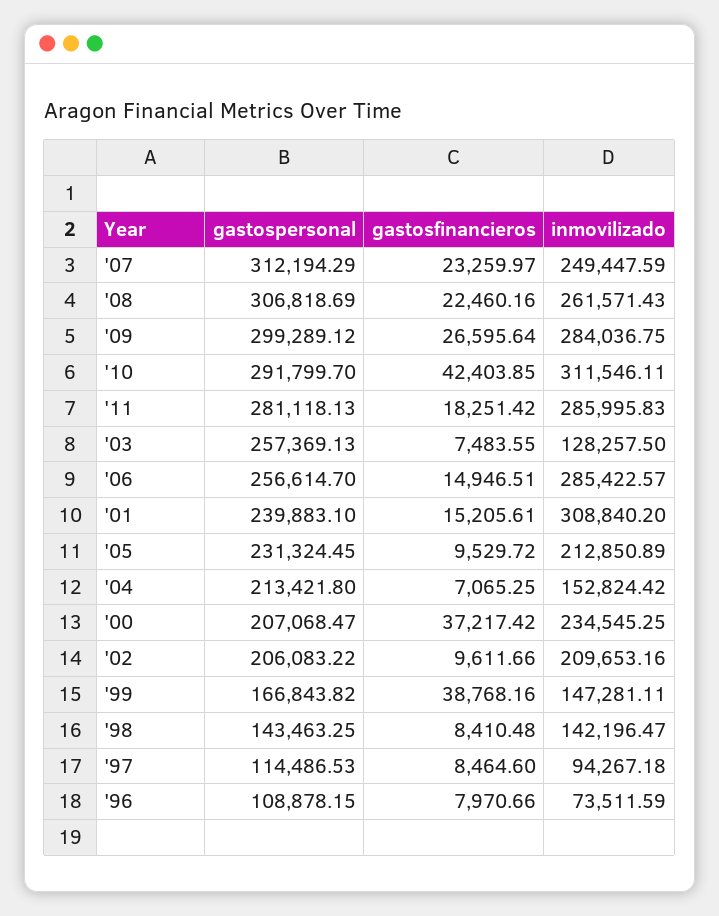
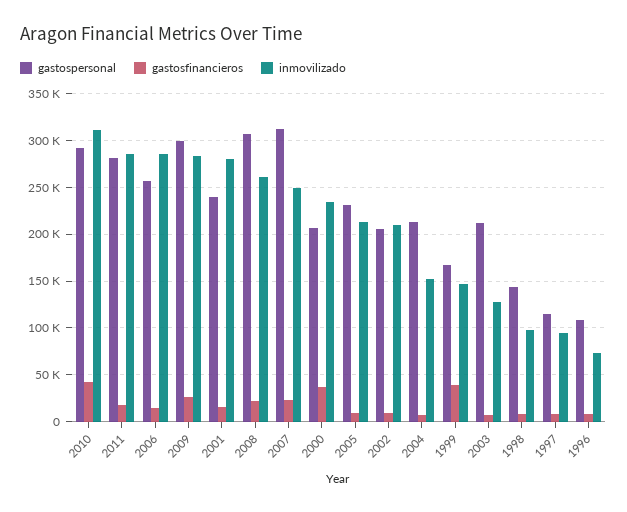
  {
    "gastospersonal": {
      "'07": 312194.29,
      "'08": 306818.69,
      "'09": 299289.12,
      "'10": 291799.7,
      "'11": 281118.13,
-     "'03": 257369.13,
+     "'03": 210000,
      "'06": 256614.7,
      "'01": 239883.1,
      "'05": 231324.45,
      "'04": 213421.8,
      "'00": 207068.47,
      "'02": 206083.22,
      "'99": 166843.82,
      "'98": 143463.25,
      "'97": 114486.53,
      "'96": 108878.15
    },
    "gastosfinancieros": {
      "'07": 23259.97,
      "'08": 22460.16,
      "'09": 26595.64,
      "'10": 42403.85,
      "'11": 18251.42,
      "'03": 7483.55,
      "'06": 14946.51,
      "'01": 15205.61,
      "'05": 9529.72,
      "'04": 7065.25,
      "'00": 37217.42,
      "'02": 9611.66,
      "'99": 38768.16,
      "'98": 8410.48,
      "'97": 8464.6,
      "'96": 7970.66
    },
    "inmovilizado": {
      "'07": 249447.59,
      "'08": 261571.43,
      "'09": 284036.75,
      "'10": 311546.11,
      "'11": 285995.83,
      "'03": 128257.5,
      "'06": 285422.57,
-     "'01": 308840.2,
+     "'01": 280000,
      "'05": 212850.89,
      "'04": 152824.42,
      "'00": 234545.25,
      "'02": 209653.16,
      "'99": 147281.11,
-     "'98": 142196.47,
+     "'98": 100000,
      "'97": 94267.18,
      "'96": 73511.59
    }
  }

